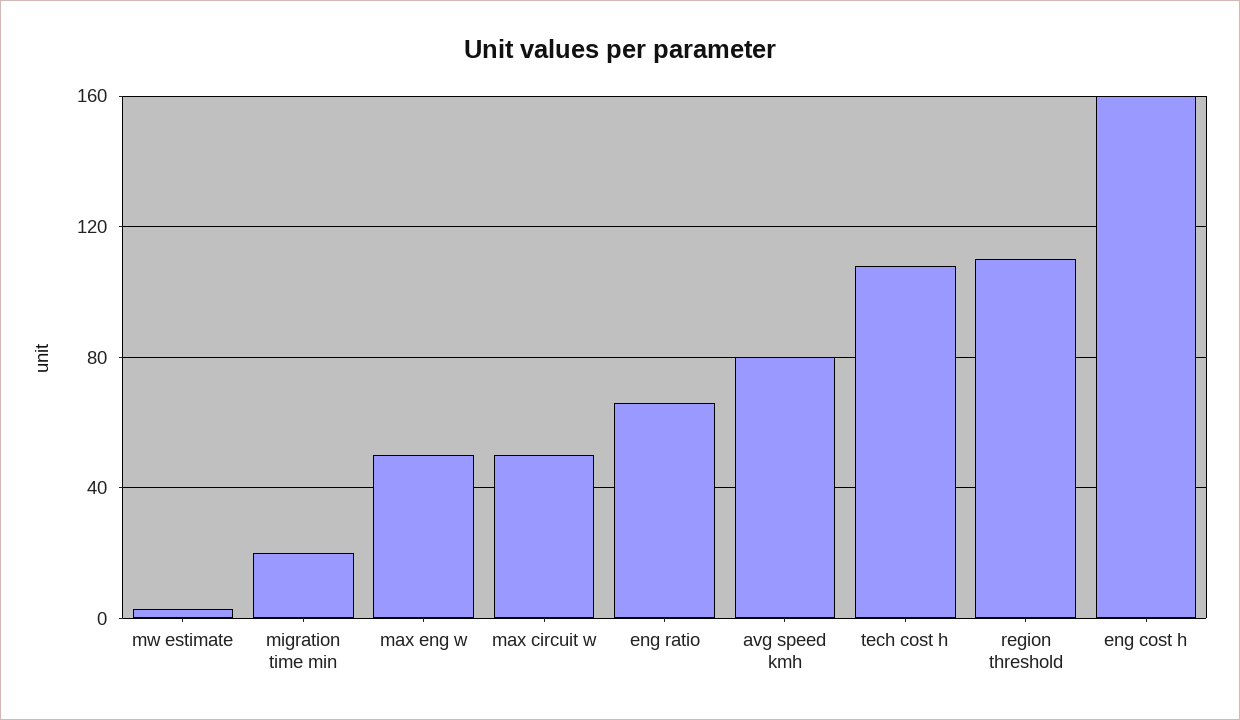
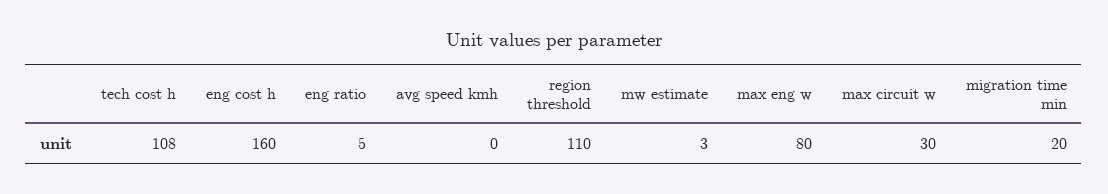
  {
    "mw estimate": 3,
    "migration time min": 20,
-   "max eng w": 50,
+   "max eng w": 80,
-   "max circuit w": 50,
+   "max circuit w": 30,
-   "eng ratio": 65,
+   "eng ratio": 5,
-   "avg speed kmh": 80,
+   "avg speed kmh": 0,
    "tech cost h": 108,
    "region threshold": 110,
    "eng cost h": 160
  }

